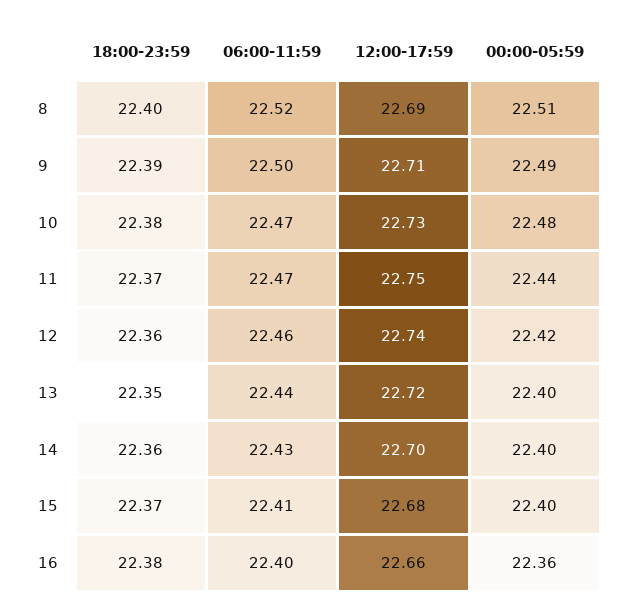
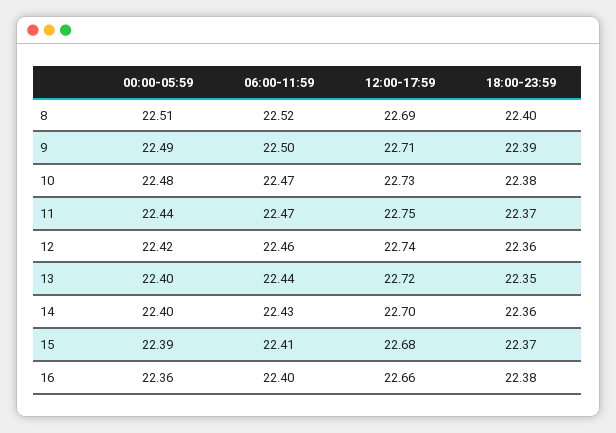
  {
    "18:00-23:59": {
      "8": 22.4,
      "9": 22.39,
      "10": 22.38,
      "11": 22.37,
      "12": 22.36,
      "13": 22.35,
      "14": 22.36,
      "15": 22.37,
      "16": 22.38
    },
    "06:00-11:59": {
      "8": 22.52,
      "9": 22.5,
      "10": 22.47,
      "11": 22.47,
      "12": 22.46,
      "13": 22.44,
      "14": 22.43,
      "15": 22.41,
      "16": 22.4
    },
    "12:00-17:59": {
      "8": 22.69,
      "9": 22.71,
      "10": 22.73,
      "11": 22.75,
      "12": 22.74,
      "13": 22.72,
      "14": 22.7,
      "15": 22.68,
      "16": 22.66
    },
    "00:00-05:59": {
      "8": 22.51,
      "9": 22.49,
      "10": 22.48,
      "11": 22.44,
      "12": 22.42,
      "13": 22.4,
      "14": 22.4,
-     "15": 22.4,
+     "15": 22.39,
      "16": 22.36
    }
  }

